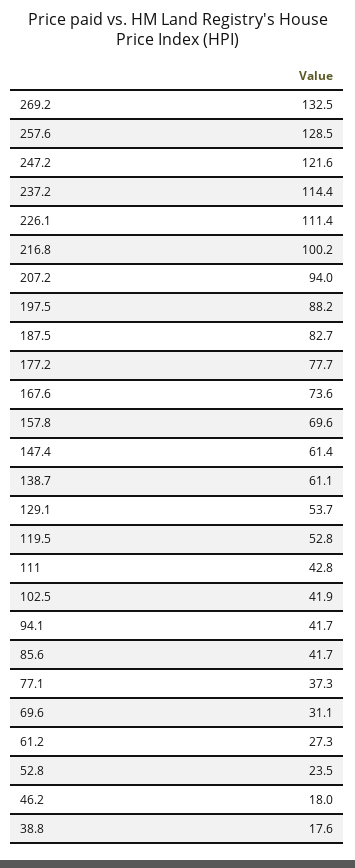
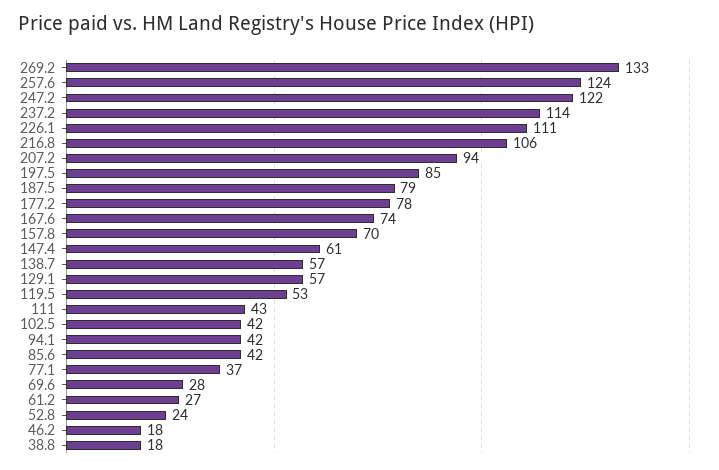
  {
    "269.2": 132.5,
-   "257.6": 128.5,
+   "257.6": 124,
    "247.2": 121.6,
    "237.2": 114.4,
    "226.1": 111.4,
-   "216.8": 100.2,
+   "216.8": 106,
    "207.2": 94,
-   "197.5": 88.2,
+   "197.5": 85,
-   "187.5": 82.7,
+   "187.5": 79,
    "177.2": 77.7,
    "167.6": 73.6,
    "157.8": 69.6,
    "147.4": 61.4,
-   "138.7": 61.1,
+   "138.7": 57,
-   "129.1": 53.7,
+   "129.1": 57,
    "119.5": 52.8,
    "111": 42.8,
    "102.5": 41.9,
    "94.1": 41.7,
    "85.6": 41.7,
    "77.1": 37.3,
-   "69.6": 31.1,
+   "69.6": 28,
    "61.2": 27.3,
    "52.8": 23.5,
    "46.2": 18,
    "38.8": 17.6
  }

